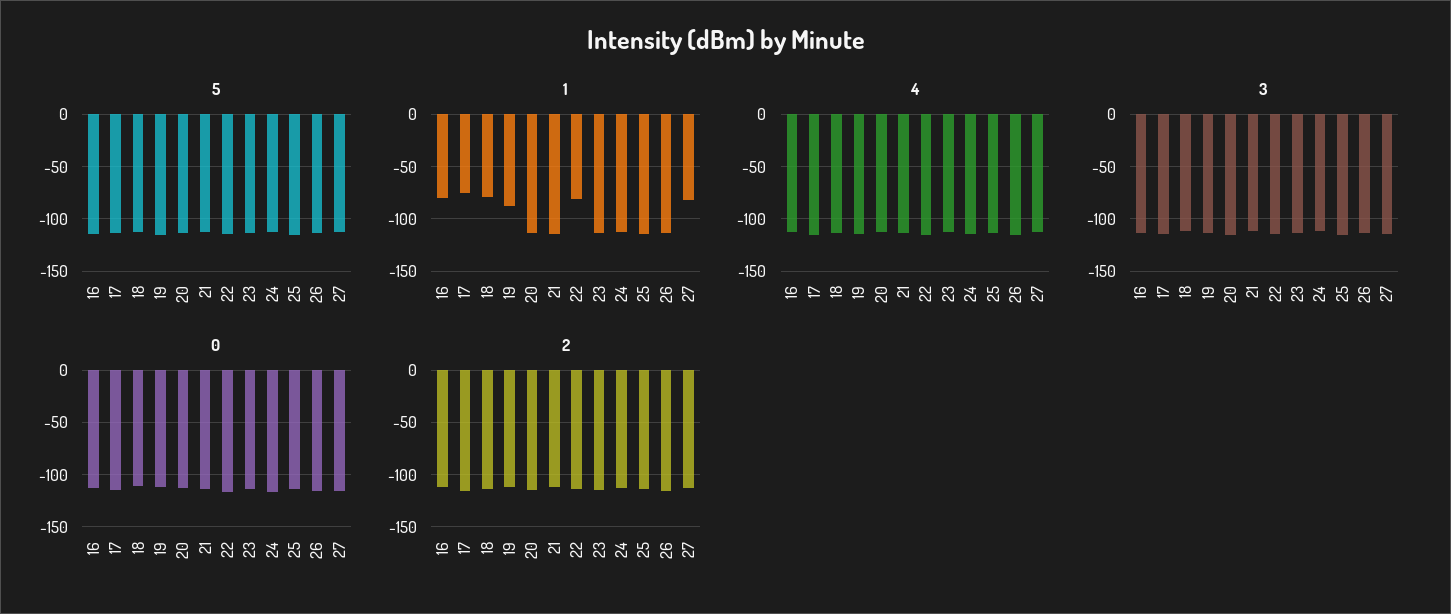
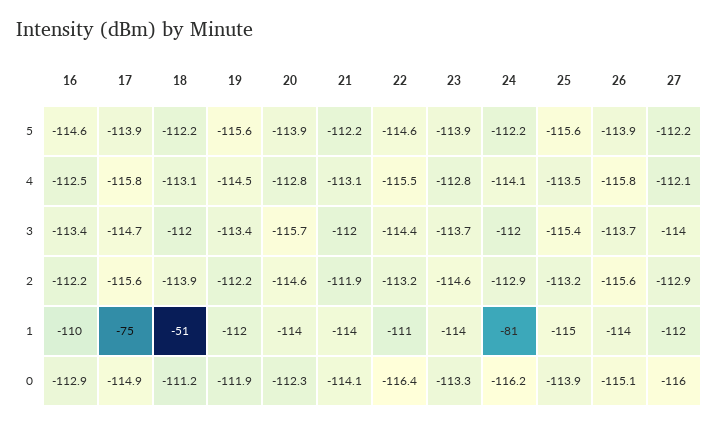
  {
    "5": {
      "16": -114.6,
      "17": -113.9,
      "18": -112.2,
      "19": -115.6,
      "20": -113.9,
      "21": -112.2,
      "22": -114.6,
      "23": -113.9,
      "24": -112.2,
      "25": -115.6,
      "26": -113.9,
      "27": -112.2
    },
    "1": {
-     "16": -80,
+     "16": -110,
      "17": -75,
-     "18": -80,
+     "18": -51,
-     "19": -90,
+     "19": -112,
      "20": -114,
      "21": -114,
-     "22": -80,
+     "22": -111,
      "23": -114,
-     "24": -110,
+     "24": -81,
      "25": -115,
      "26": -114,
-     "27": -80
+     "27": -112
    },
    "4": {
      "16": -112.5,
      "17": -115.8,
      "18": -113.1,
      "19": -114.5,
      "20": -112.8,
      "21": -113.1,
      "22": -115.5,
      "23": -112.8,
      "24": -114.1,
      "25": -113.5,
      "26": -115.8,
      "27": -112.1
    },
    "3": {
      "16": -113.4,
      "17": -114.7,
      "18": -112,
      "19": -113.4,
      "20": -115.7,
      "21": -112,
      "22": -114.4,
      "23": -113.7,
      "24": -112,
      "25": -115.4,
      "26": -113.7,
      "27": -114
    },
    "0": {
      "16": -112.9,
      "17": -114.9,
      "18": -111.2,
      "19": -111.9,
      "20": -112.3,
      "21": -114.1,
      "22": -116.4,
      "23": -113.3,
      "24": -116.2,
      "25": -113.9,
      "26": -115.1,
      "27": -116
    },
    "2": {
      "16": -112.2,
      "17": -115.6,
      "18": -113.9,
      "19": -112.2,
      "20": -114.6,
      "21": -111.9,
      "22": -113.2,
      "23": -114.6,
      "24": -112.9,
      "25": -113.2,
      "26": -115.6,
      "27": -112.9
    }
  }

